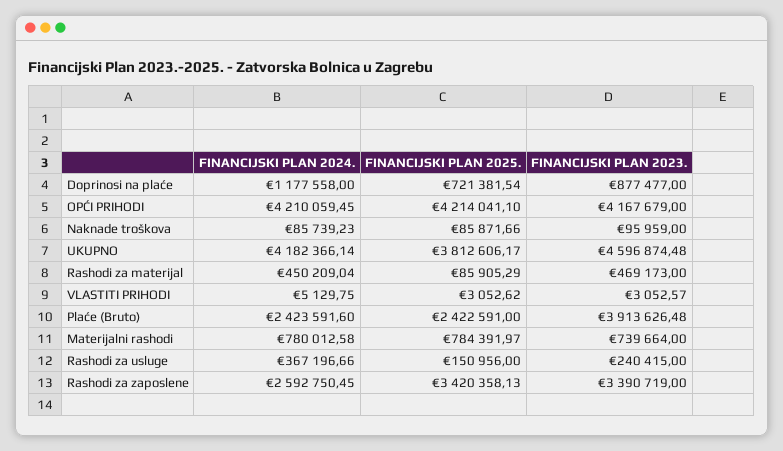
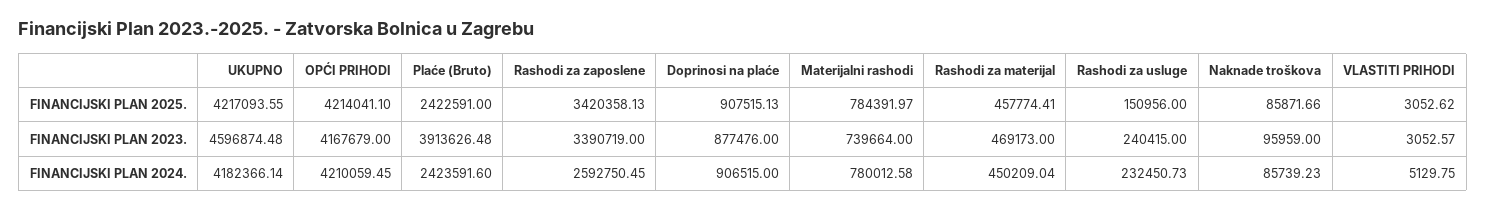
  {
    "FINANCIJSKI PLAN 2024.": {
-     "Doprinosi na plaće": 1177558,
+     "Doprinosi na plaće": 906515,
      "OPĆI PRIHODI": 4210059.45,
      "Naknade troškova": 85739.23,
      "UKUPNO": 4182366.14,
      "Rashodi za materijal": 450209.04,
      "VLASTITI PRIHODI": 5129.75,
      "Plaće (Bruto)": 2423591.6,
      "Materijalni rashodi": 780012.58,
-     "Rashodi za usluge": 367196.66,
+     "Rashodi za usluge": 232450.73,
      "Rashodi za zaposlene": 2592750.45
    },
    "FINANCIJSKI PLAN 2025.": {
-     "Doprinosi na plaće": 721381.54,
+     "Doprinosi na plaće": 907515.13,
      "OPĆI PRIHODI": 4214041.1,
      "Naknade troškova": 85871.66,
-     "UKUPNO": 3812606.17,
+     "UKUPNO": 4217093.55,
-     "Rashodi za materijal": 85905.29,
+     "Rashodi za materijal": 457774.41,
      "VLASTITI PRIHODI": 3052.62,
      "Plaće (Bruto)": 2422591,
      "Materijalni rashodi": 784391.97,
      "Rashodi za usluge": 150956,
      "Rashodi za zaposlene": 3420358.13
    },
    "FINANCIJSKI PLAN 2023.": {
-     "Doprinosi na plaće": 877477,
+     "Doprinosi na plaće": 877476,
      "OPĆI PRIHODI": 4167679,
      "Naknade troškova": 95959,
      "UKUPNO": 4596874.48,
      "Rashodi za materijal": 469173,
      "VLASTITI PRIHODI": 3052.57,
      "Plaće (Bruto)": 3913626.48,
      "Materijalni rashodi": 739664,
      "Rashodi za usluge": 240415,
      "Rashodi za zaposlene": 3390719
    }
  }

